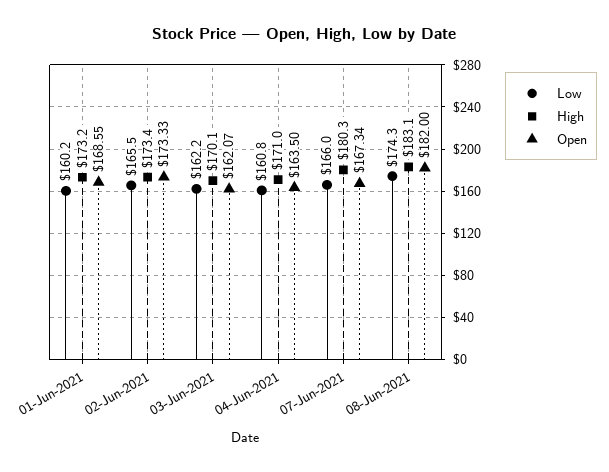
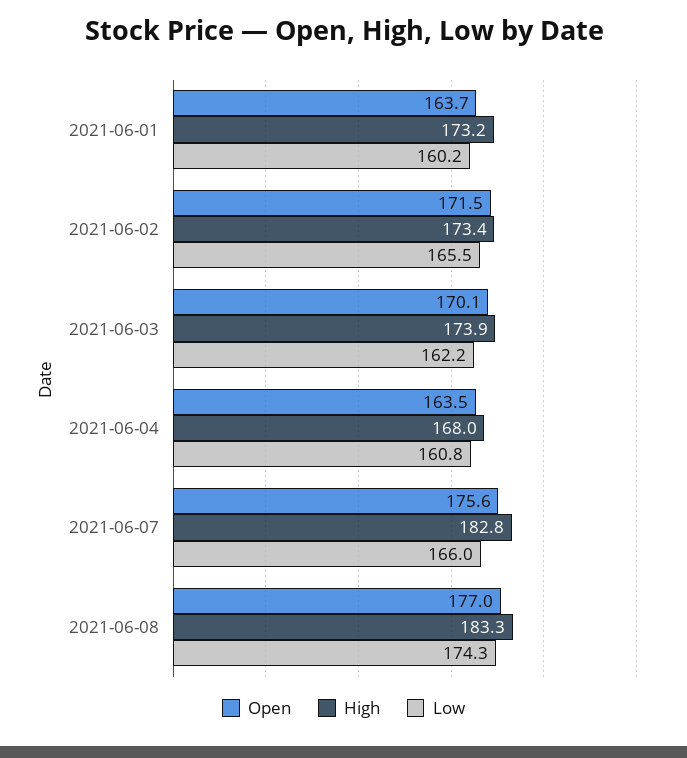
  {
    "Low": {
      "01-Jun-2021": 160.2,
      "02-Jun-2021": 165.5,
      "03-Jun-2021": 162.2,
      "04-Jun-2021": 160.8,
      "07-Jun-2021": 166,
      "08-Jun-2021": 174.3
    },
    "High": {
      "01-Jun-2021": 173.2,
      "02-Jun-2021": 173.4,
-     "03-Jun-2021": 170.1,
+     "03-Jun-2021": 173.9,
-     "04-Jun-2021": 171,
+     "04-Jun-2021": 168,
-     "07-Jun-2021": 180.3,
+     "07-Jun-2021": 182.8,
-     "08-Jun-2021": 183.1
+     "08-Jun-2021": 183.3
    },
    "Open": {
-     "01-Jun-2021": 168.55,
+     "01-Jun-2021": 163.7,
-     "02-Jun-2021": 173.33,
+     "02-Jun-2021": 171.5,
-     "03-Jun-2021": 162.07,
+     "03-Jun-2021": 170.1,
      "04-Jun-2021": 163.5,
-     "07-Jun-2021": 167.34,
+     "07-Jun-2021": 175.6,
-     "08-Jun-2021": 182
+     "08-Jun-2021": 177
    }
  }

